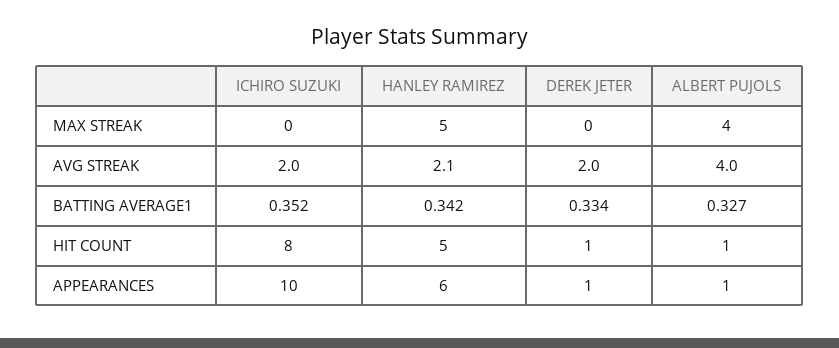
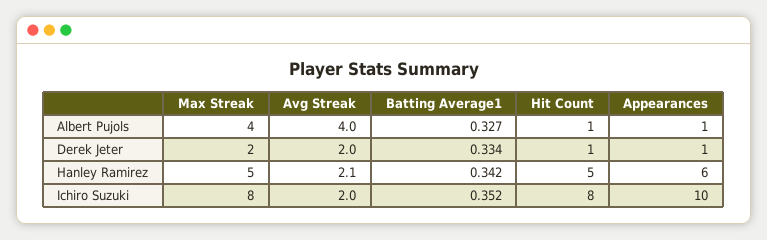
  {
    "ICHIRO SUZUKI": {
-     "MAX STREAK": 0,
+     "MAX STREAK": 8,
      "AVG STREAK": 2,
      "BATTING AVERAGE1": 0.352,
      "HIT COUNT": 8,
      "APPEARANCES": 10
    },
    "HANLEY RAMIREZ": {
      "MAX STREAK": 5,
      "AVG STREAK": 2.1,
      "BATTING AVERAGE1": 0.342,
      "HIT COUNT": 5,
      "APPEARANCES": 6
    },
    "DEREK JETER": {
-     "MAX STREAK": 0,
+     "MAX STREAK": 2,
      "AVG STREAK": 2,
      "BATTING AVERAGE1": 0.334,
      "HIT COUNT": 1,
      "APPEARANCES": 1
    },
    "ALBERT PUJOLS": {
      "MAX STREAK": 4,
      "AVG STREAK": 4,
      "BATTING AVERAGE1": 0.327,
      "HIT COUNT": 1,
      "APPEARANCES": 1
    }
  }

